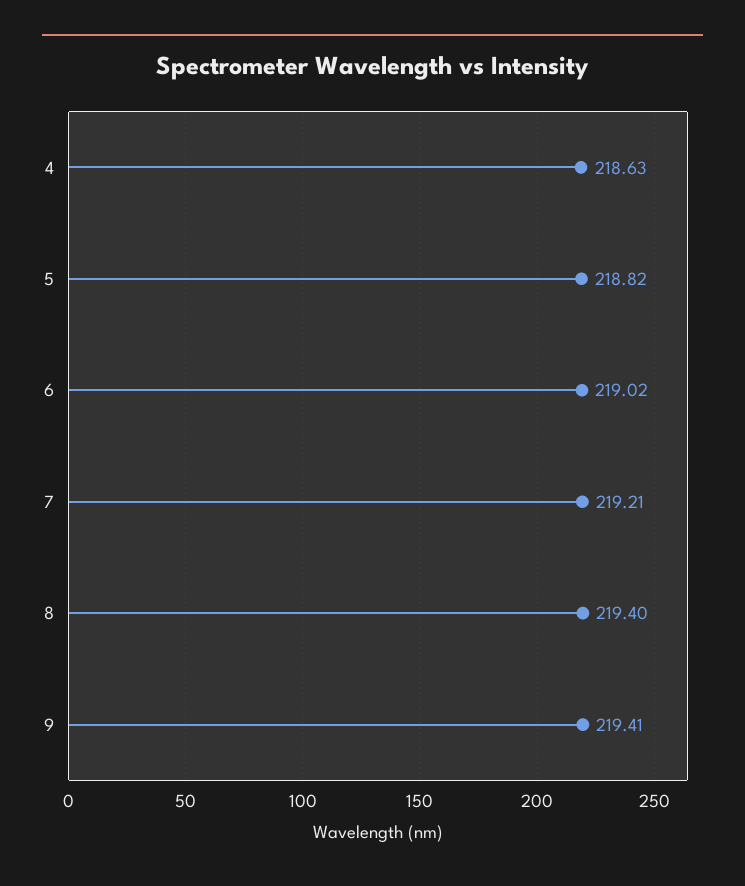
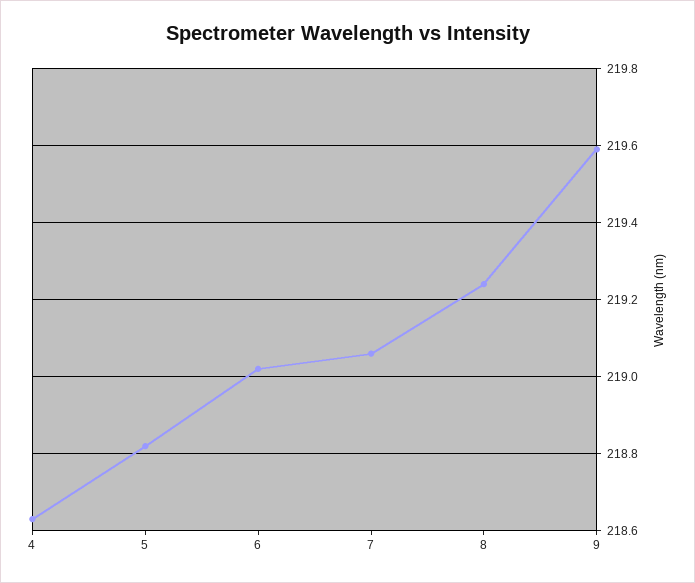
  {
    "4": 218.63,
    "5": 218.82,
    "6": 219.02,
-   "7": 219.21,
+   "7": 219.05,
-   "8": 219.4,
+   "8": 219.25,
-   "9": 219.41
+   "9": 219.6
  }

